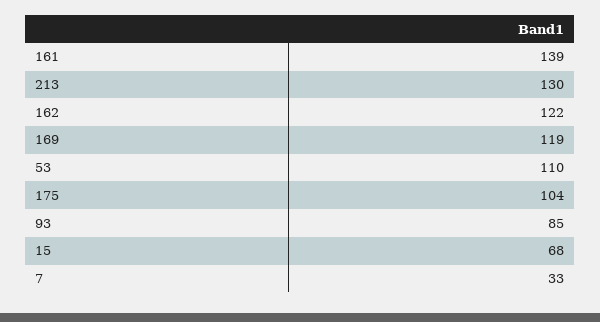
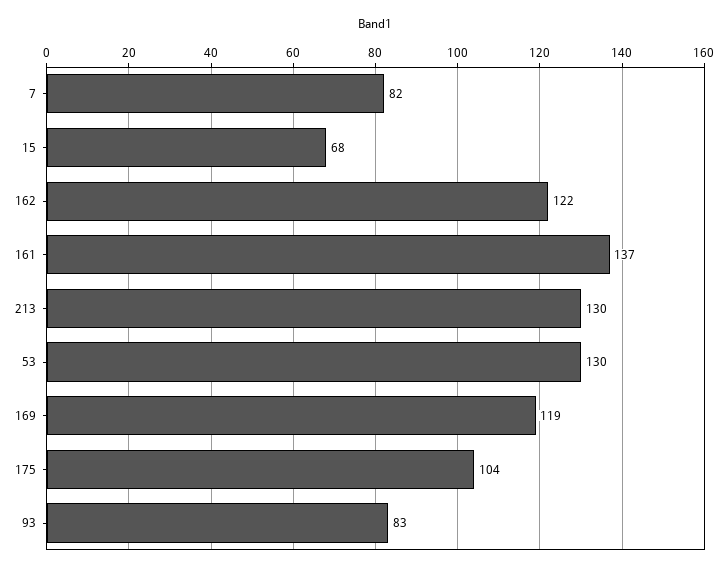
  {
-   "161": 139,
+   "161": 137,
    "213": 130,
    "162": 122,
    "169": 119,
-   "53": 110,
+   "53": 130,
    "175": 104,
-   "93": 85,
+   "93": 83,
    "15": 68,
-   "7": 33
+   "7": 82
  }

